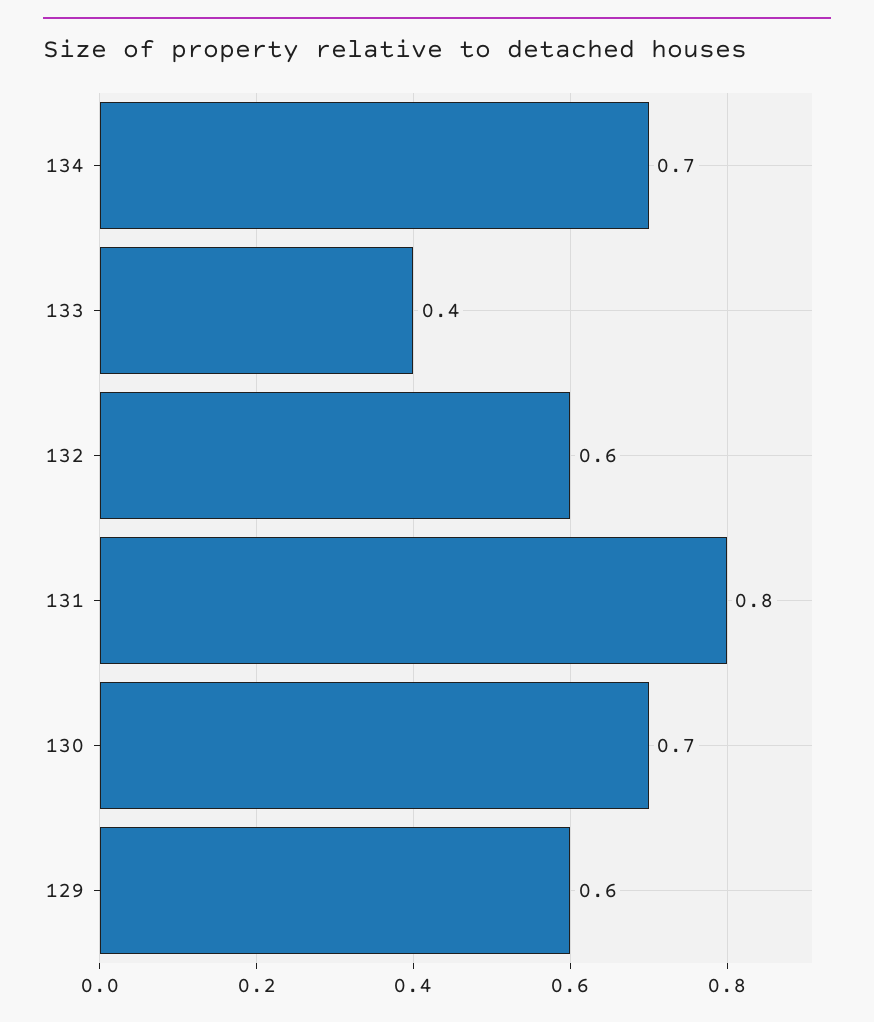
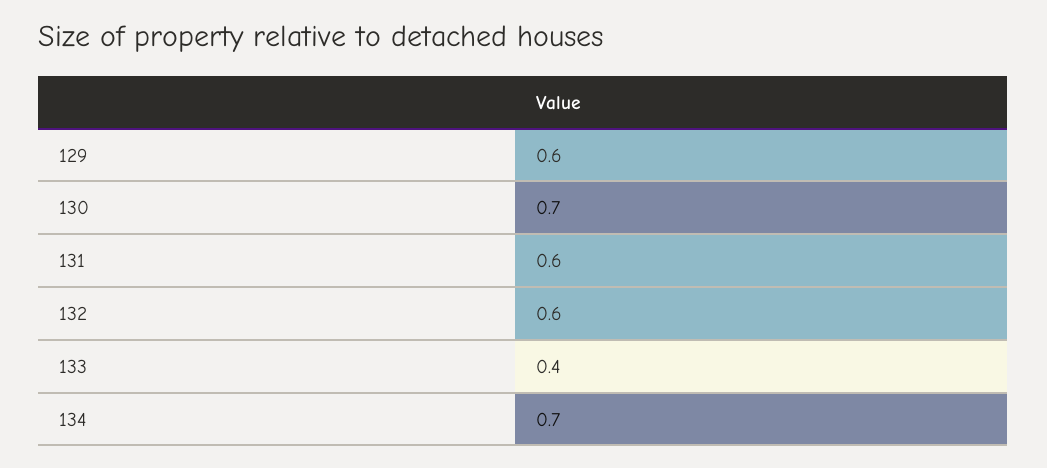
  {
    "134": 0.7,
    "133": 0.4,
    "132": 0.6,
-   "131": 0.8,
+   "131": 0.6,
    "130": 0.7,
    "129": 0.6
  }

